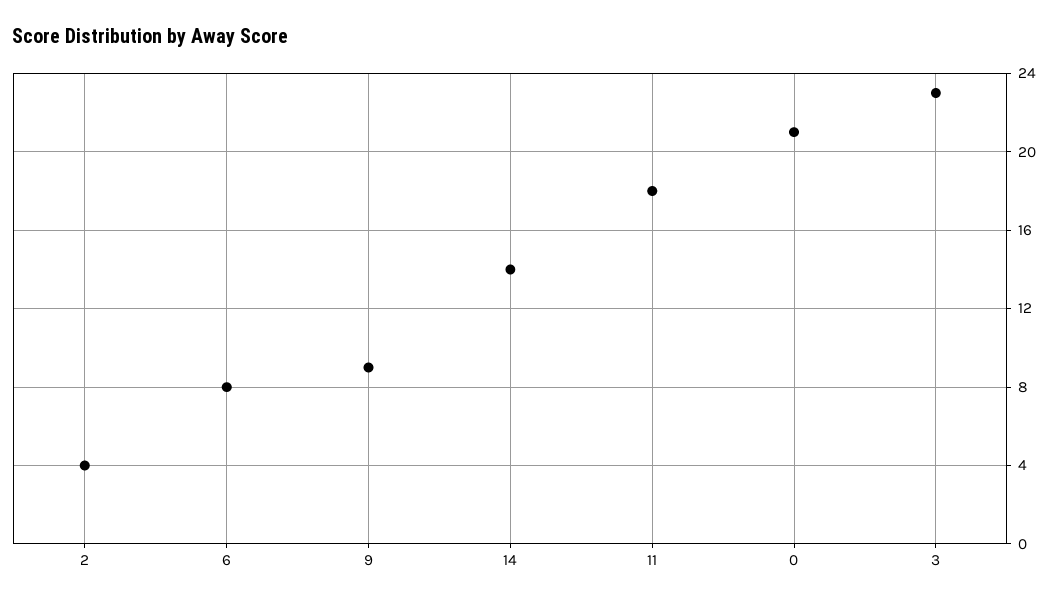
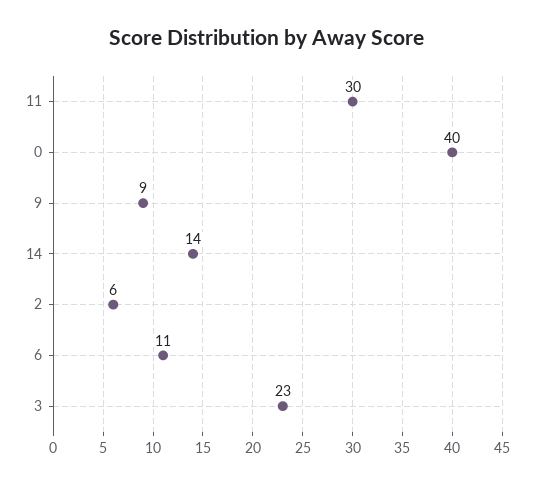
  {
-   "2": 4,
+   "2": 6,
-   "6": 8,
+   "6": 11,
    "9": 9,
    "14": 14,
-   "11": 18,
+   "11": 30,
-   "0": 21,
+   "0": 40,
    "3": 23
  }

